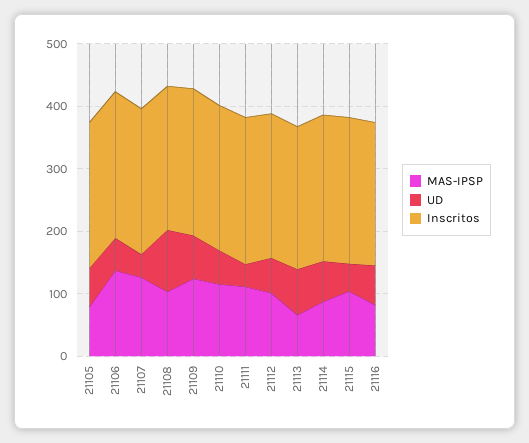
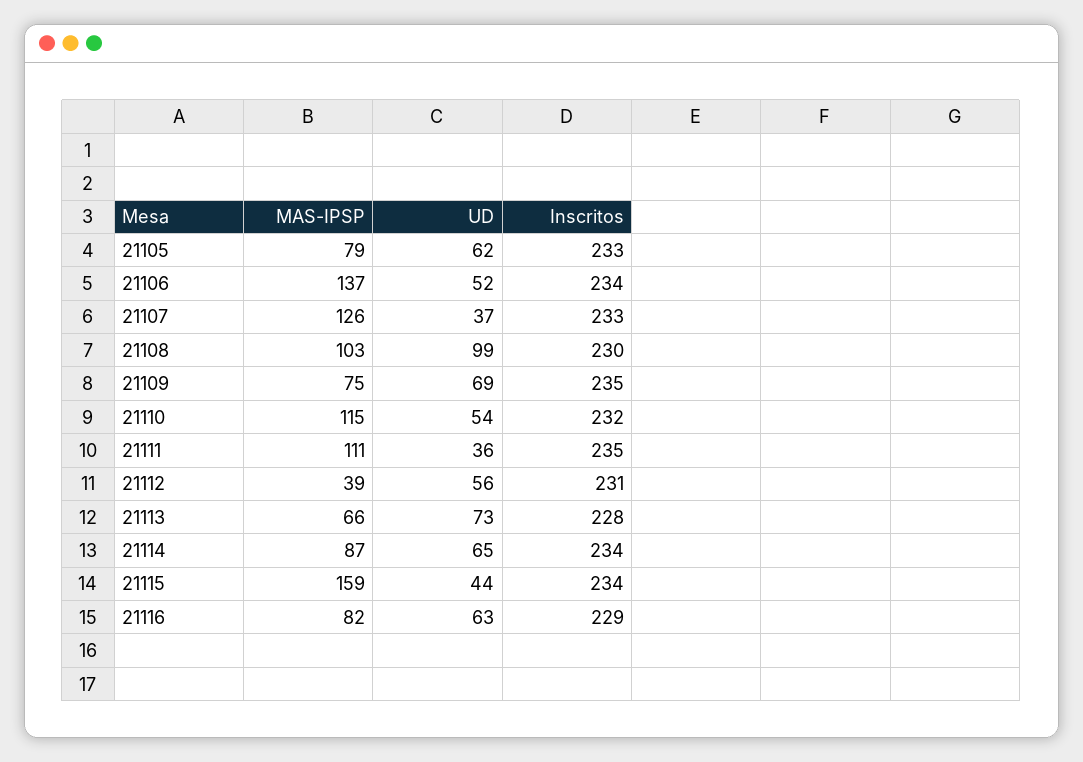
  {
    "MAS-IPSP": {
      "21105": 79,
      "21106": 137,
      "21107": 126,
      "21108": 103,
-     "21109": 120,
+     "21109": 75,
      "21110": 115,
      "21111": 111,
-     "21112": 100,
+     "21112": 39,
      "21113": 66,
      "21114": 87,
-     "21115": 100,
+     "21115": 159,
      "21116": 82
    },
    "UD": {
      "21105": 62,
      "21106": 52,
      "21107": 37,
      "21108": 99,
      "21109": 69,
      "21110": 54,
      "21111": 36,
      "21112": 56,
      "21113": 73,
      "21114": 65,
      "21115": 44,
      "21116": 63
    },
    "Inscritos": {
      "21105": 233,
      "21106": 234,
      "21107": 233,
      "21108": 230,
      "21109": 235,
      "21110": 232,
      "21111": 235,
      "21112": 231,
      "21113": 228,
      "21114": 234,
      "21115": 234,
      "21116": 229
    }
  }

